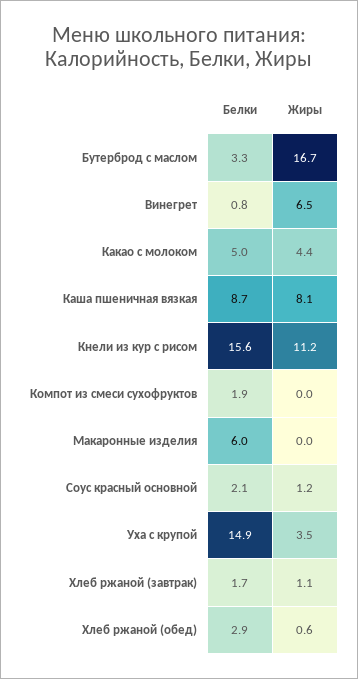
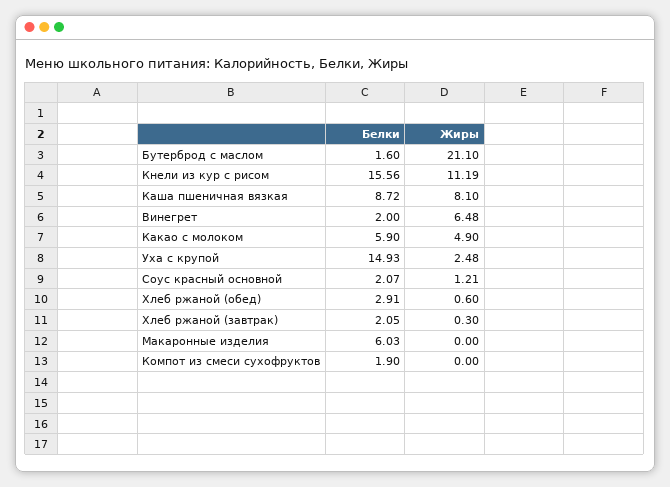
  {
    "Белки": {
-     "Бутерброд с маслом": 3.3,
+     "Бутерброд с маслом": 1.6,
-     "Винегрет": 0.8,
+     "Винегрет": 2,
-     "Какао с молоком": 5,
+     "Какао с молоком": 5.9,
      "Каша пшеничная вязкая": 8.72,
      "Кнели из кур с рисом": 15.56,
      "Компот из смеси сухофруктов": 1.9,
      "Макаронные изделия": 6.03,
      "Соус красный основной": 2.07,
      "Уха с крупой": 14.93,
-     "Хлеб ржаной (завтрак)": 1.7,
+     "Хлеб ржаной (завтрак)": 2.05,
      "Хлеб ржаной (обед)": 2.91
    },
    "Жиры": {
-     "Бутерброд с маслом": 16.7,
+     "Бутерброд с маслом": 21.1,
      "Винегрет": 6.48,
-     "Какао с молоком": 4.4,
+     "Какао с молоком": 4.9,
      "Каша пшеничная вязкая": 8.1,
      "Кнели из кур с рисом": 11.19,
      "Компот из смеси сухофруктов": 0,
      "Макаронные изделия": 0,
      "Соус красный основной": 1.21,
-     "Уха с крупой": 3.5,
+     "Уха с крупой": 2.48,
-     "Хлеб ржаной (завтрак)": 1.1,
+     "Хлеб ржаной (завтрак)": 0.3,
      "Хлеб ржаной (обед)": 0.6
    }
  }

